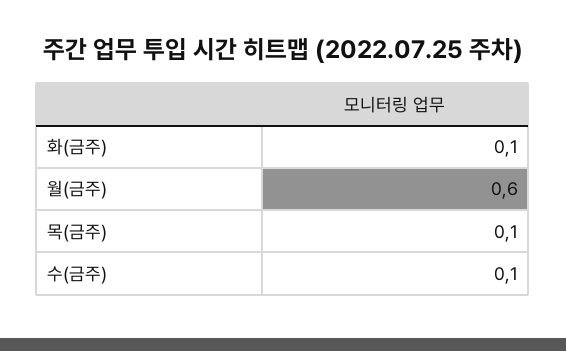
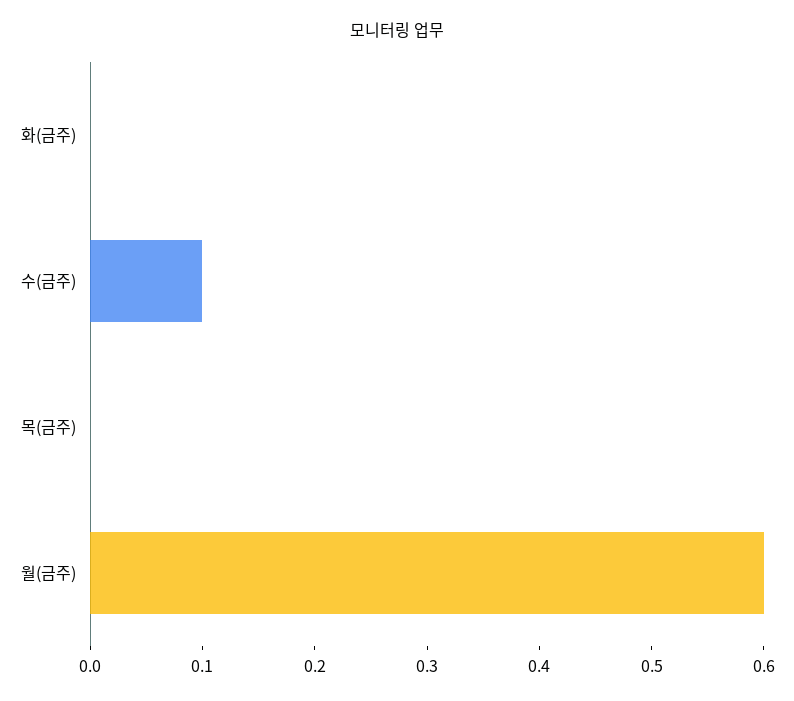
  {
-   "화(금주)": 0.1,
+   "화(금주)": 0,
    "월(금주)": 0.6,
-   "목(금주)": 0.1,
+   "목(금주)": 0,
    "수(금주)": 0.1
  }

